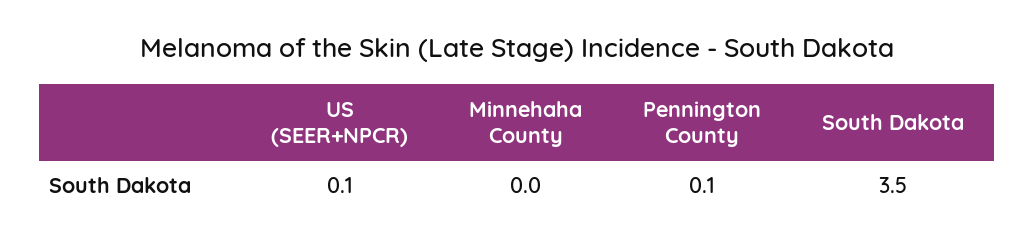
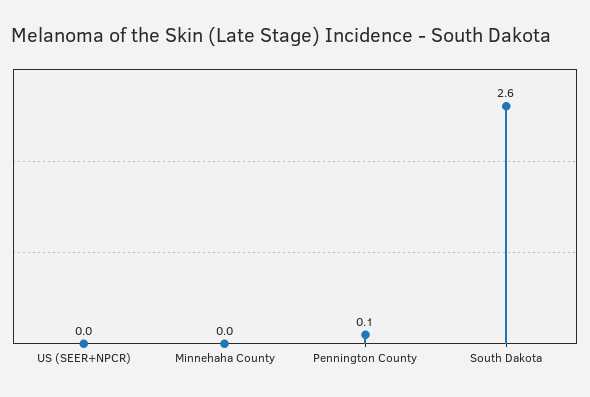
  {
-   "US (SEER+NPCR)": 0.1,
+   "US (SEER+NPCR)": 0,
    "Minnehaha County": 0,
    "Pennington County": 0.1,
-   "South Dakota": 3.5
+   "South Dakota": 2.6
  }

